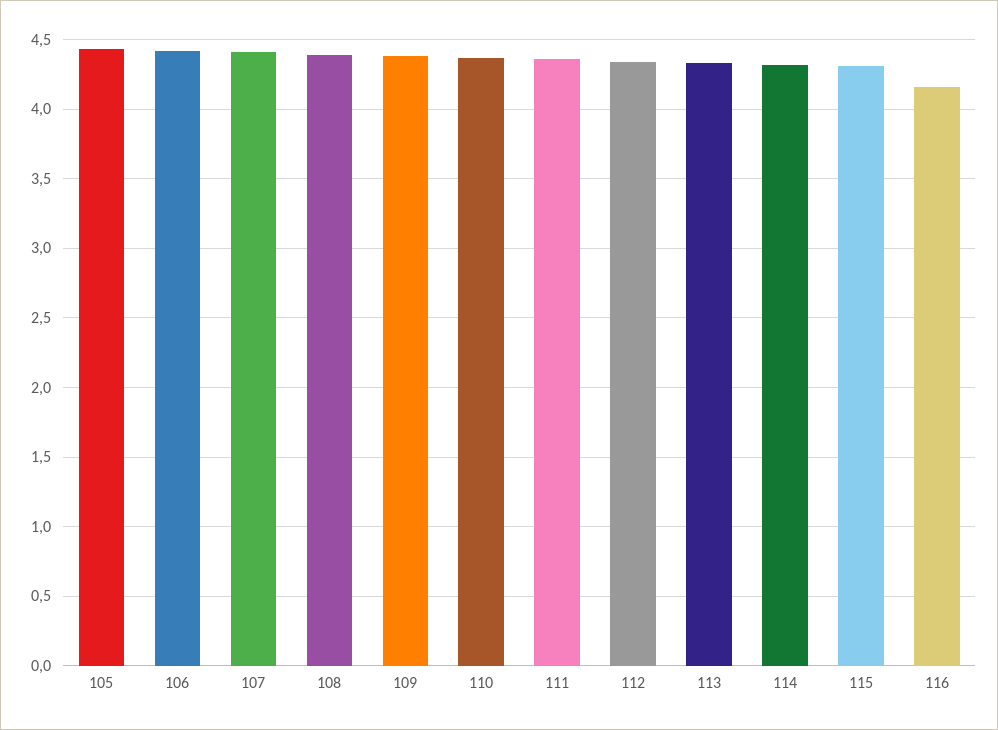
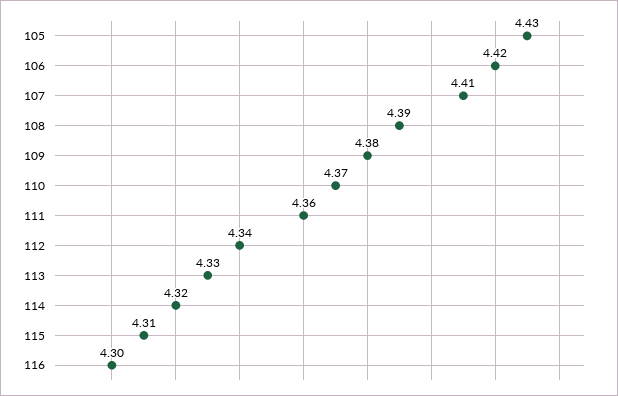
  {
    "105": 4.43,
    "106": 4.42,
    "107": 4.41,
    "108": 4.39,
    "109": 4.38,
    "110": 4.37,
    "111": 4.36,
    "112": 4.34,
    "113": 4.33,
    "114": 4.32,
    "115": 4.31,
-   "116": 4.15
+   "116": 4.3
  }

